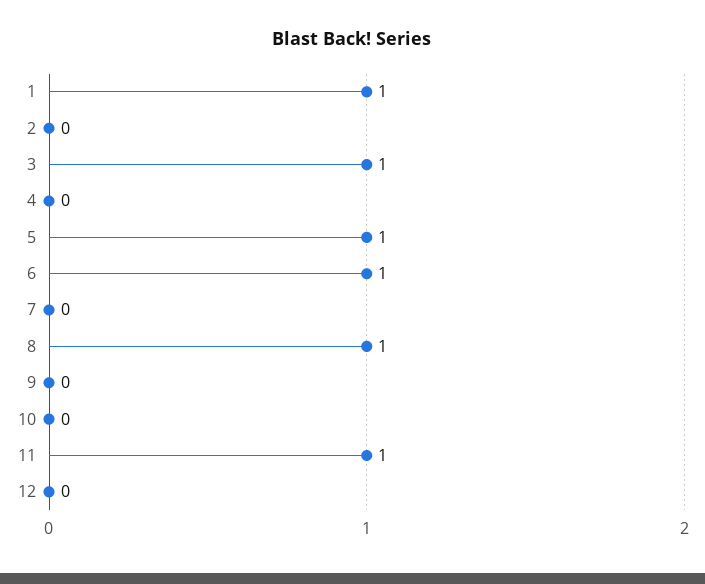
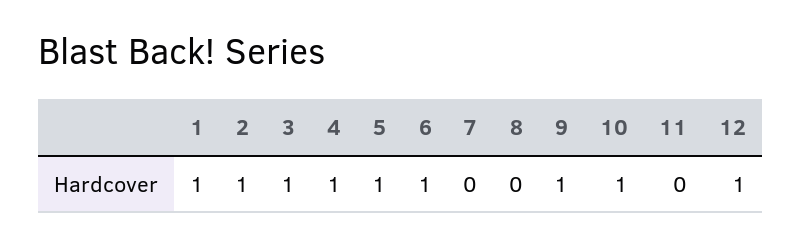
  {
    "1": 1,
-   "2": 0,
+   "2": 1,
    "3": 1,
-   "4": 0,
+   "4": 1,
    "5": 1,
    "6": 1,
    "7": 0,
-   "8": 1,
+   "8": 0,
-   "9": 0,
+   "9": 1,
-   "10": 0,
+   "10": 1,
-   "11": 1,
+   "11": 0,
-   "12": 0
+   "12": 1
  }

